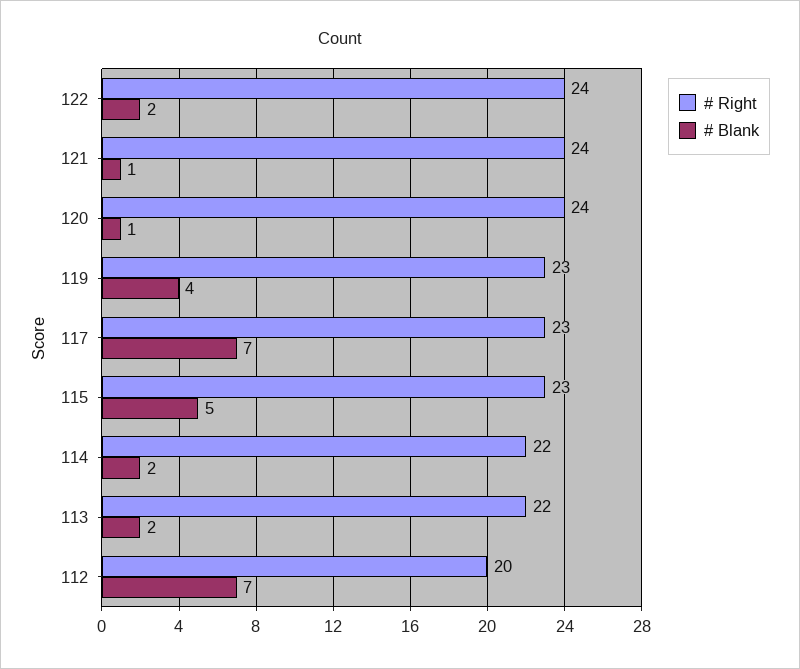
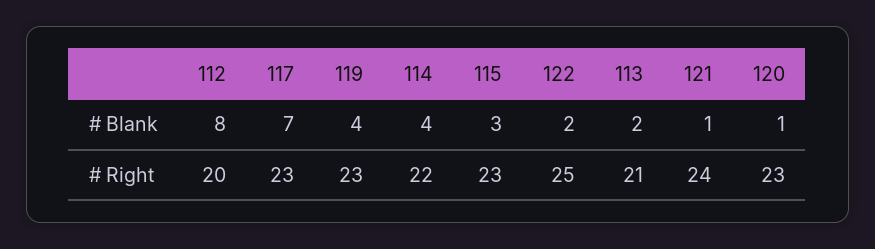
  {
    "# Right": {
-     "122": 24,
+     "122": 25,
      "121": 24,
-     "120": 24,
+     "120": 23,
      "119": 23,
      "117": 23,
      "115": 23,
      "114": 22,
-     "113": 22,
+     "113": 21,
      "112": 20
    },
    "# Blank": {
      "122": 2,
      "121": 1,
      "120": 1,
      "119": 4,
      "117": 7,
-     "115": 5,
+     "115": 3,
-     "114": 2,
+     "114": 4,
      "113": 2,
-     "112": 7
+     "112": 8
    }
  }

